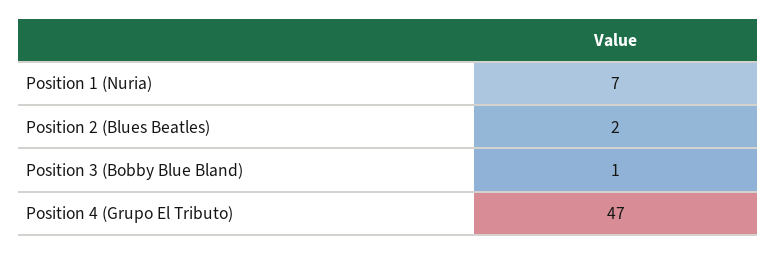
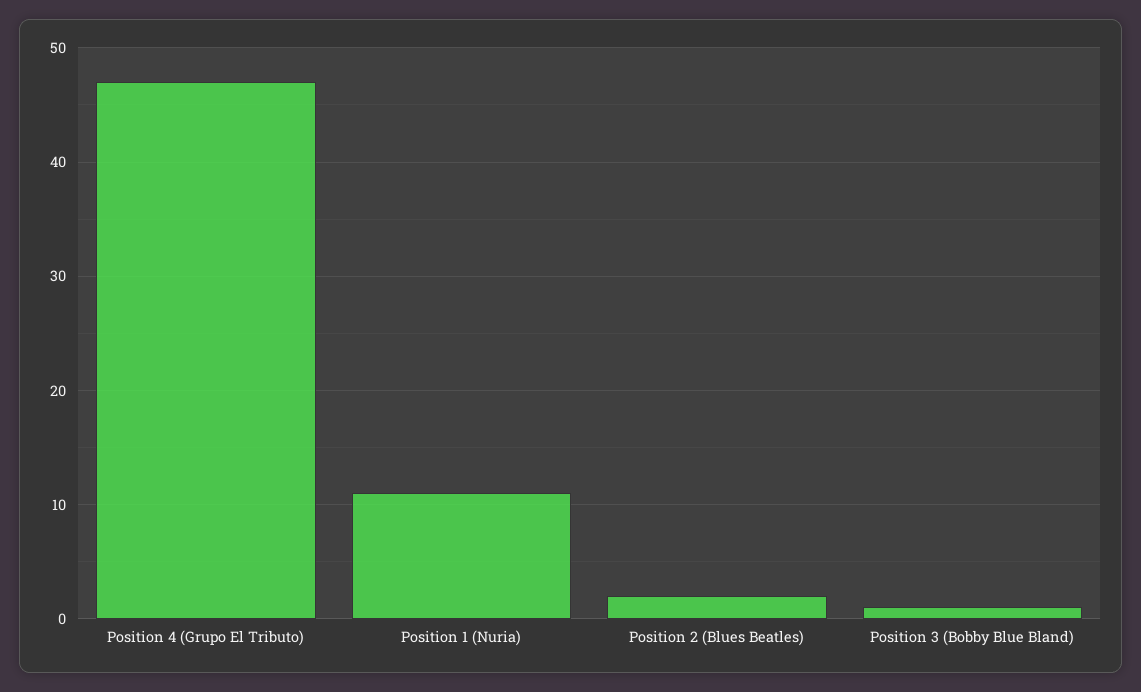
  {
-   "Position 1 (Nuria)": 7,
+   "Position 1 (Nuria)": 11,
    "Position 2 (Blues Beatles)": 2,
    "Position 3 (Bobby Blue Bland)": 1,
    "Position 4 (Grupo El Tributo)": 47
  }

